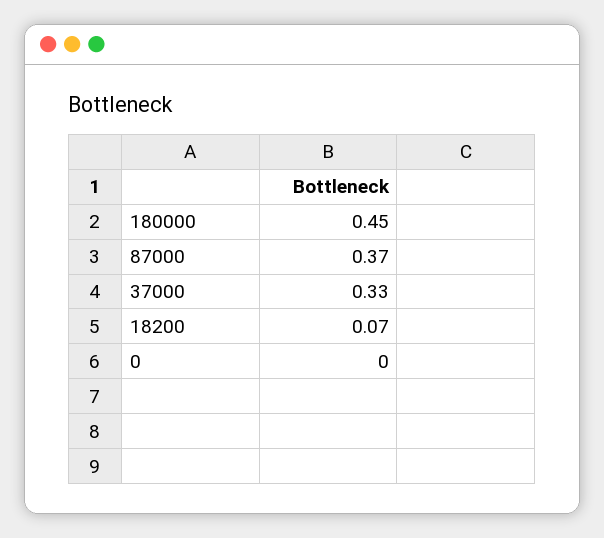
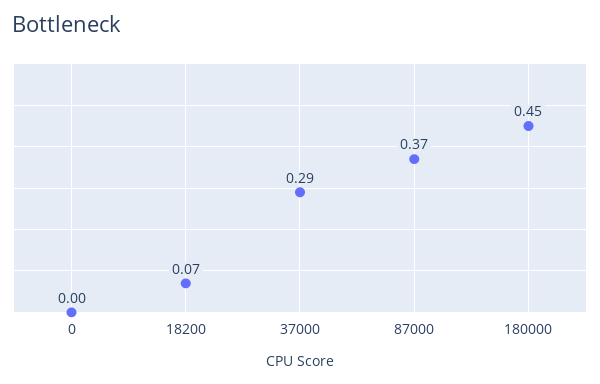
  {
    "180000": 0.45,
    "87000": 0.37,
-   "37000": 0.33,
+   "37000": 0.29,
    "18200": 0.07,
    "0": 0
  }

